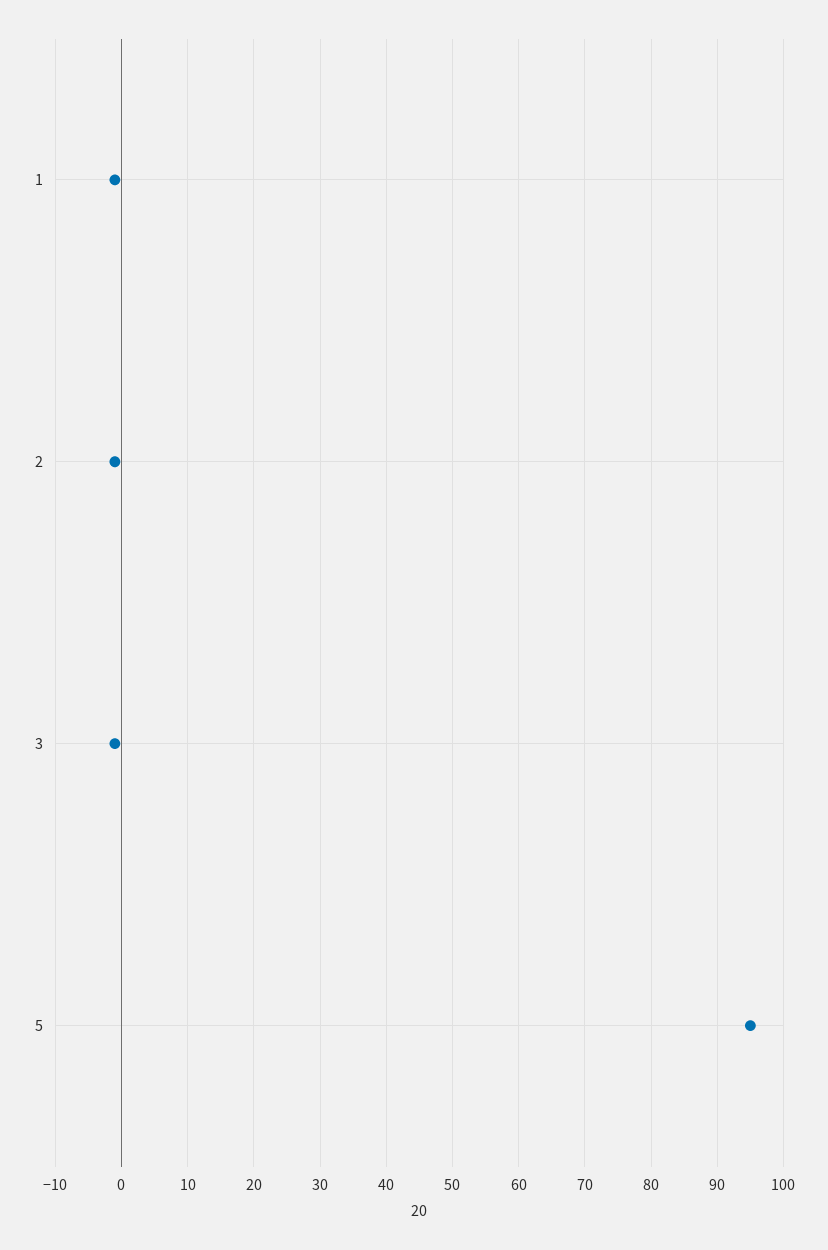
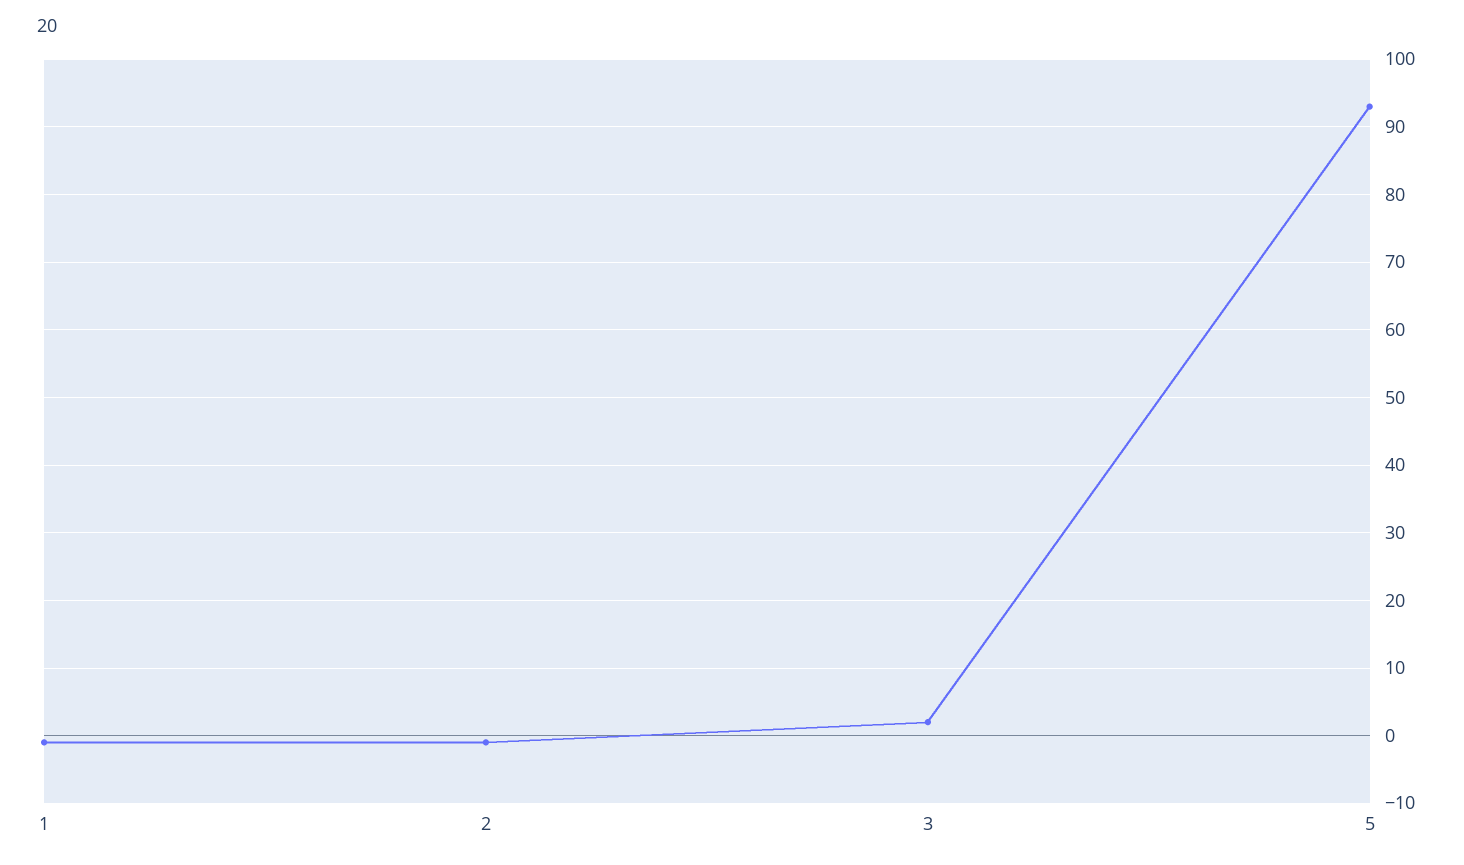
  {
    "1": -1,
    "2": -1,
-   "3": -1,
+   "3": 2,
-   "5": 95
+   "5": 93
  }

